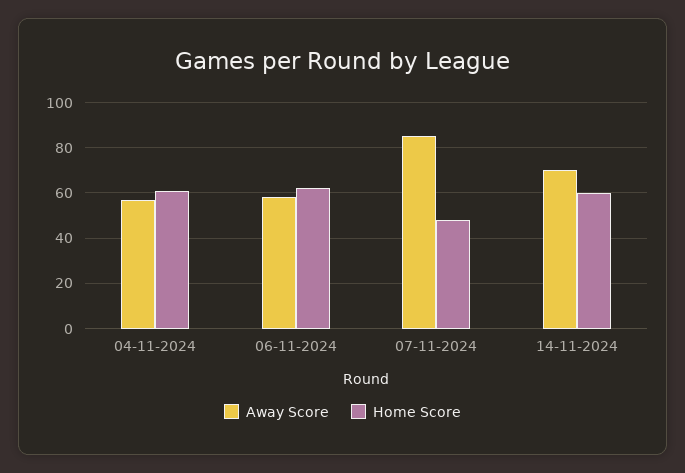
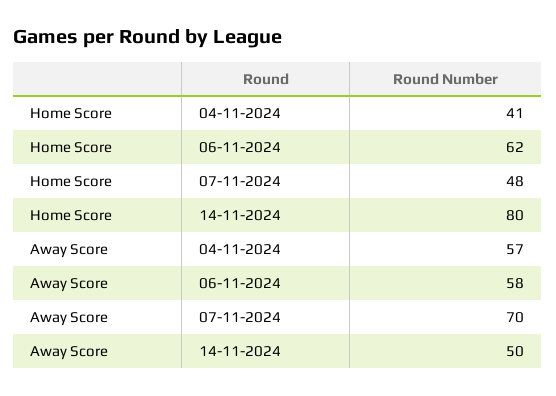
  {
    "Away Score": {
      "04-11-2024": 57,
      "06-11-2024": 58,
-     "07-11-2024": 85,
+     "07-11-2024": 70,
-     "14-11-2024": 70
+     "14-11-2024": 50
    },
    "Home Score": {
-     "04-11-2024": 60,
+     "04-11-2024": 41,
      "06-11-2024": 62,
      "07-11-2024": 48,
-     "14-11-2024": 60
+     "14-11-2024": 80
    }
  }

